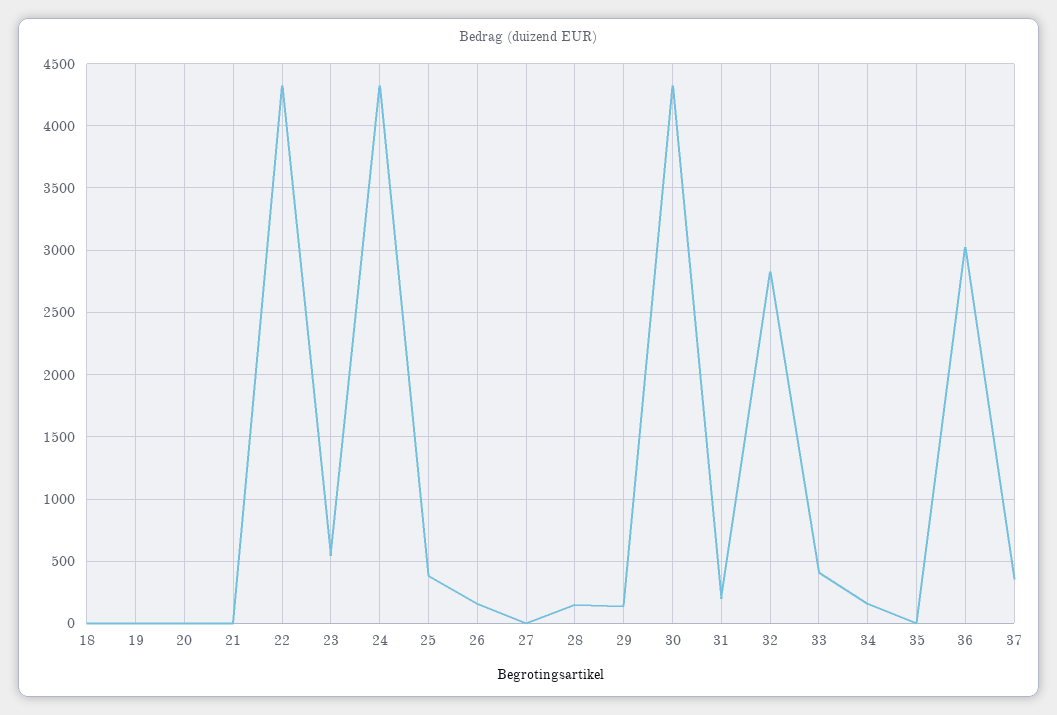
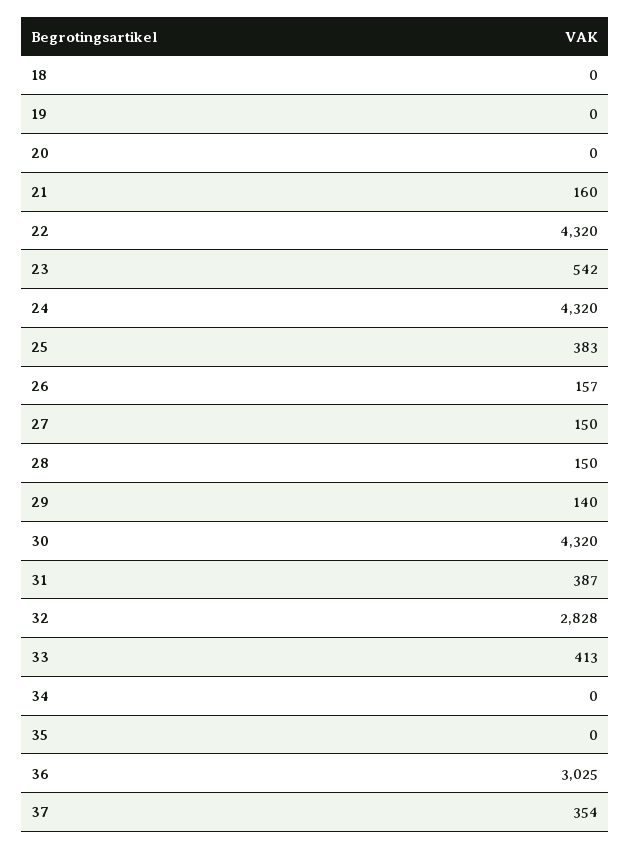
  {
    "18": 0,
    "19": 0,
    "20": 0,
-   "21": 0,
+   "21": 160,
    "22": 4320,
    "23": 542,
    "24": 4320,
    "25": 383,
    "26": 157,
-   "27": 0,
+   "27": 150,
    "28": 150,
    "29": 140,
    "30": 4320,
-   "31": 200,
+   "31": 387,
    "32": 2828,
    "33": 413,
-   "34": 150,
+   "34": 0,
    "35": 0,
    "36": 3025,
    "37": 354
  }

